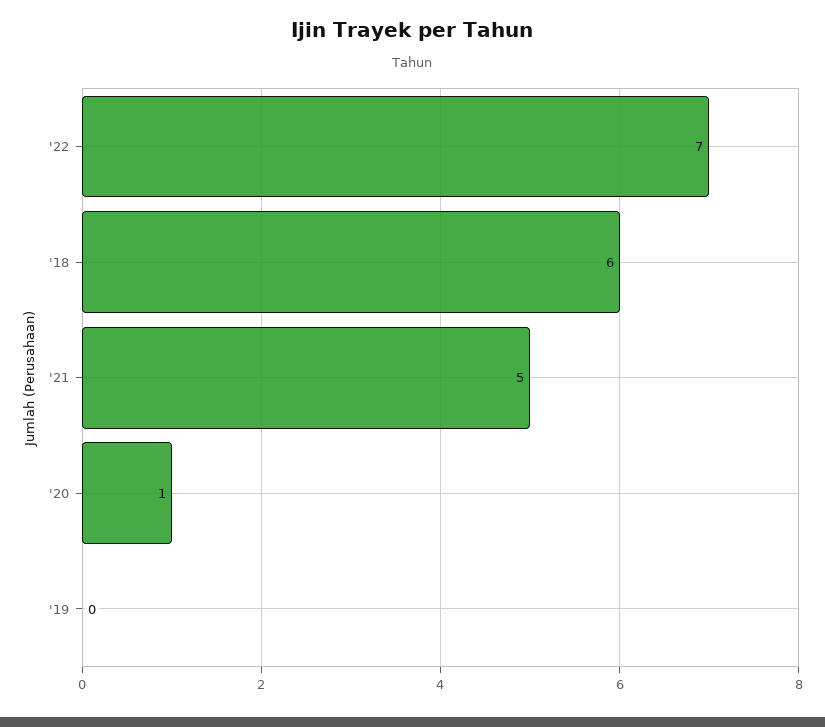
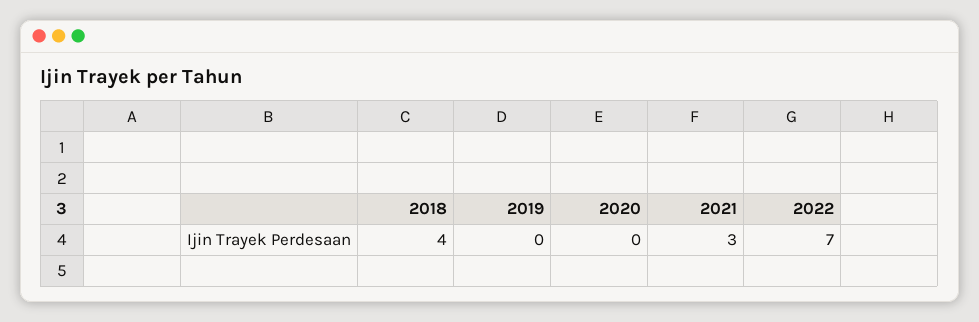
  {
    "'22": 7,
-   "'18": 6,
+   "'18": 4,
-   "'21": 5,
+   "'21": 3,
-   "'20": 1,
+   "'20": 0,
    "'19": 0
  }

